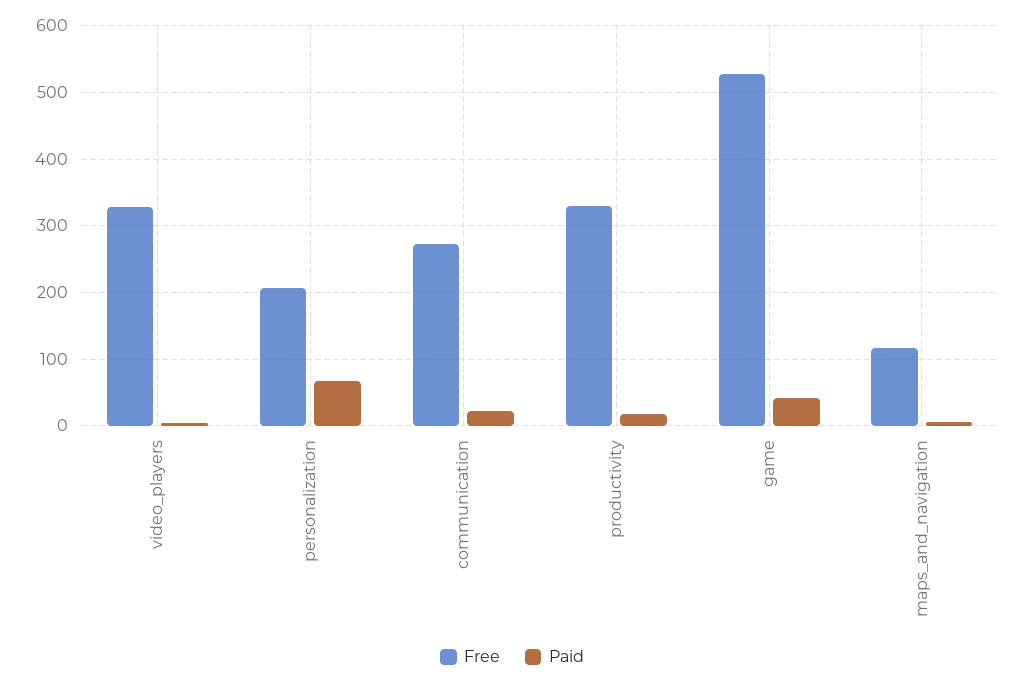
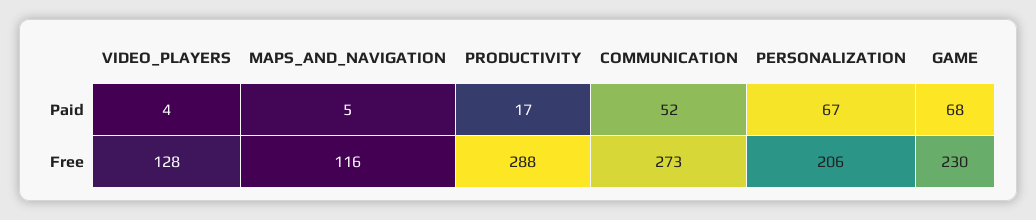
  {
    "Free": {
-     "video_players": 330,
+     "video_players": 128,
      "personalization": 206,
      "communication": 273,
-     "productivity": 330,
+     "productivity": 288,
-     "game": 530,
+     "game": 230,
      "maps_and_navigation": 116
    },
    "Paid": {
      "video_players": 4,
      "personalization": 67,
-     "communication": 20,
+     "communication": 52,
      "productivity": 17,
-     "game": 40,
+     "game": 68,
      "maps_and_navigation": 5
    }
  }

